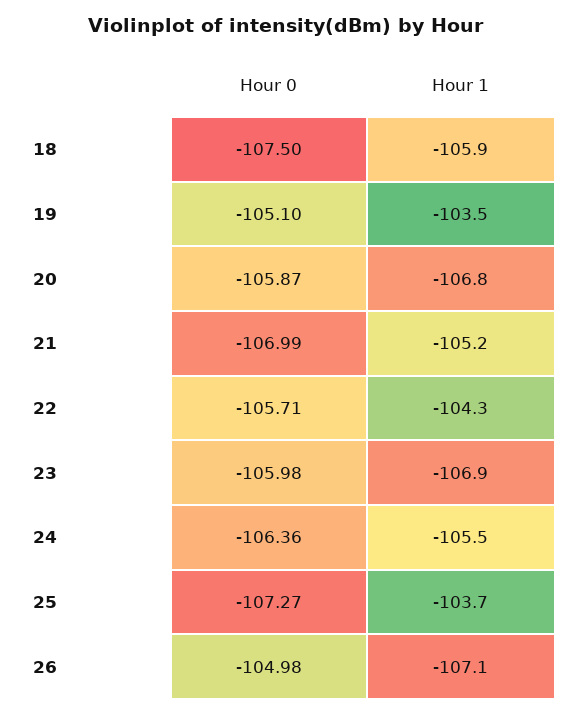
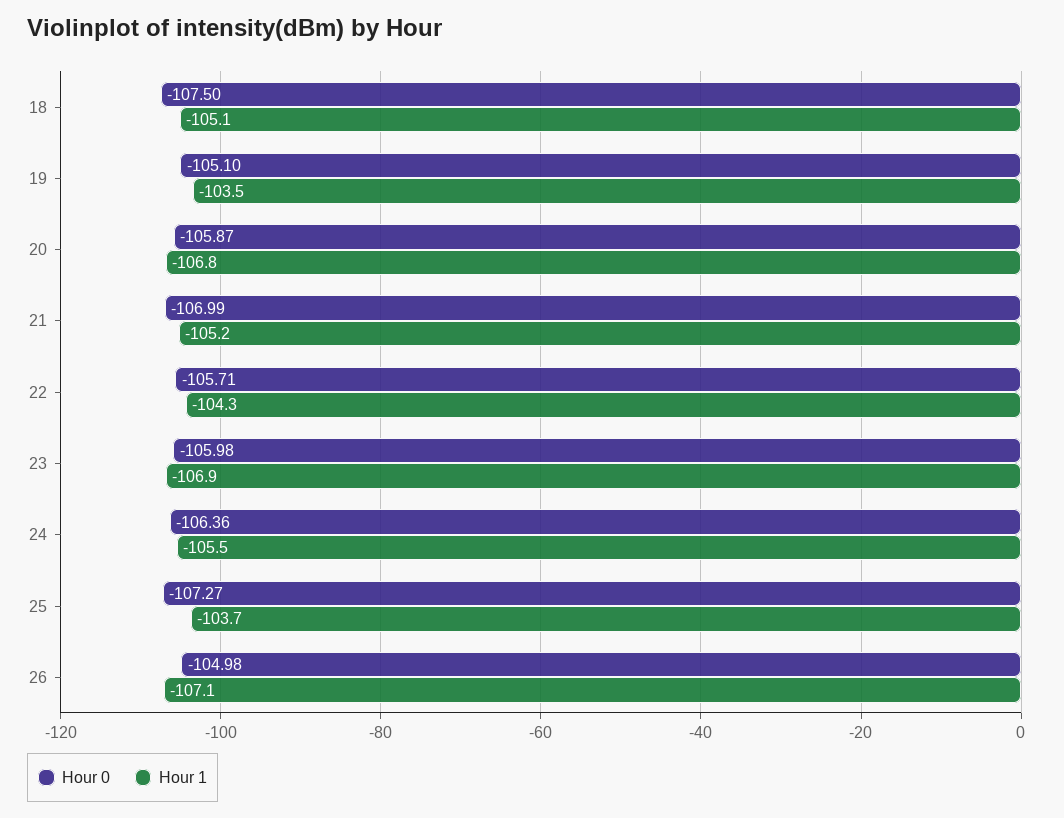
  {
    "Hour 0": {
      "18": -107.5,
      "19": -105.1,
      "20": -105.87,
      "21": -106.99,
      "22": -105.71,
      "23": -105.98,
      "24": -106.36,
      "25": -107.27,
      "26": -104.98
    },
    "Hour 1": {
-     "18": -105.9,
+     "18": -105.1,
      "19": -103.5,
      "20": -106.8,
      "21": -105.2,
      "22": -104.3,
      "23": -106.9,
      "24": -105.5,
      "25": -103.7,
      "26": -107.1
    }
  }

